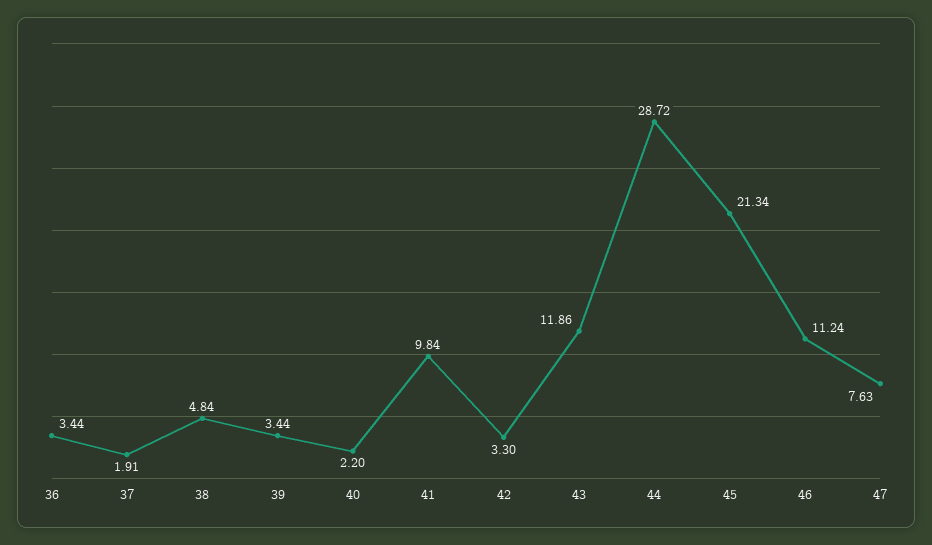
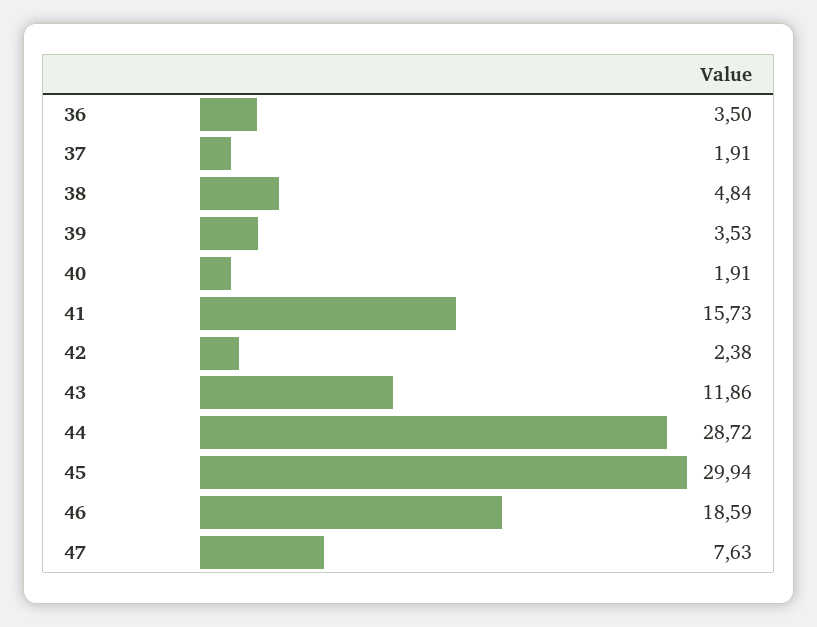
  {
-   "36": 3.44,
+   "36": 3.5,
    "37": 1.91,
    "38": 4.84,
-   "39": 3.44,
+   "39": 3.53,
-   "40": 2.2,
+   "40": 1.91,
-   "41": 9.84,
+   "41": 15.73,
-   "42": 3.3,
+   "42": 2.38,
    "43": 11.86,
    "44": 28.72,
-   "45": 21.34,
+   "45": 29.94,
-   "46": 11.24,
+   "46": 18.59,
    "47": 7.63
  }

